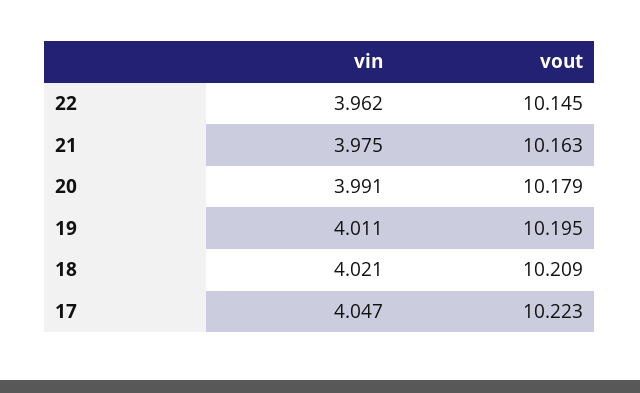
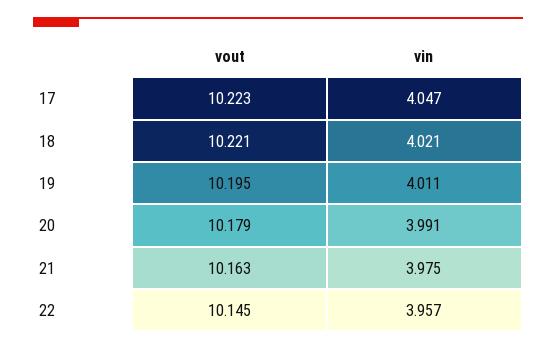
  {
    "vin": {
-     "22": 3.962,
+     "22": 3.957,
      "21": 3.975,
      "20": 3.991,
      "19": 4.011,
      "18": 4.021,
      "17": 4.047
    },
    "vout": {
      "22": 10.145,
      "21": 10.163,
      "20": 10.179,
      "19": 10.195,
-     "18": 10.209,
+     "18": 10.221,
      "17": 10.223
    }
  }

